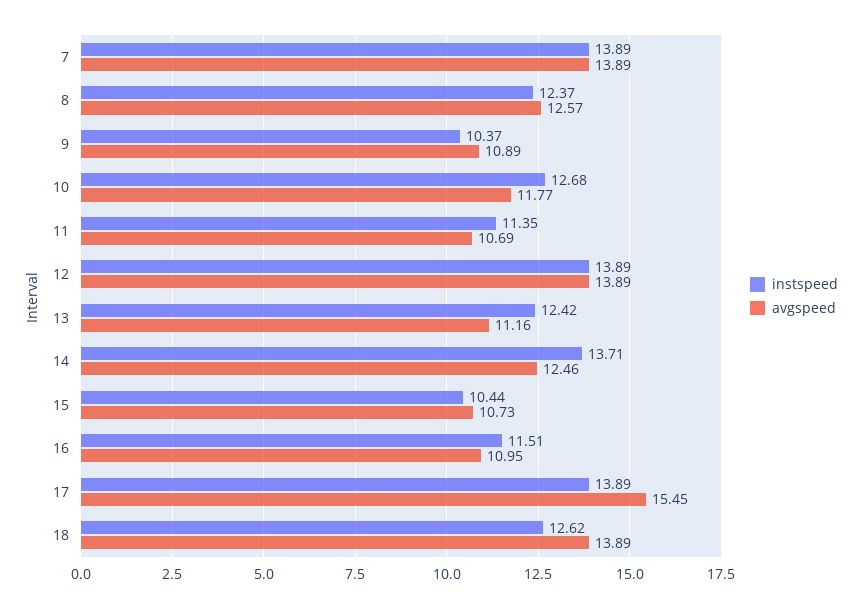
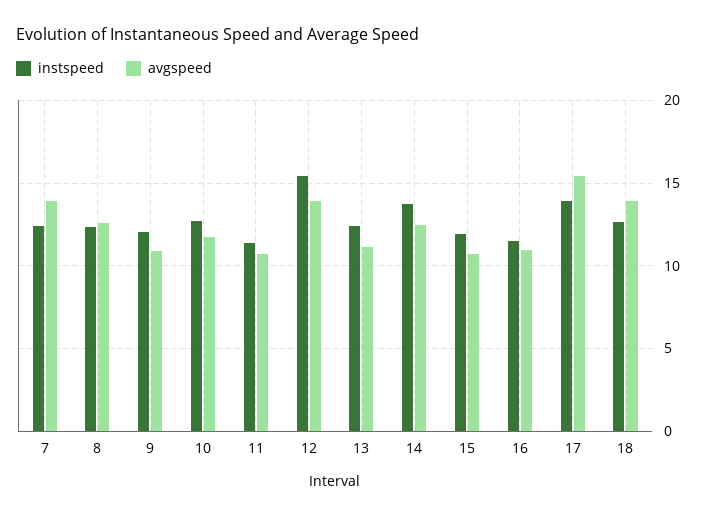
  {
    "instspeed": {
-     "7": 13.89,
+     "7": 12.5,
      "8": 12.37,
-     "9": 10.37,
+     "9": 12,
      "10": 12.68,
      "11": 11.35,
-     "12": 13.89,
+     "12": 15.5,
      "13": 12.42,
      "14": 13.71,
-     "15": 10.44,
+     "15": 12,
      "16": 11.51,
      "17": 13.89,
      "18": 12.62
    },
    "avgspeed": {
      "7": 13.89,
      "8": 12.57,
      "9": 10.89,
      "10": 11.77,
      "11": 10.69,
      "12": 13.89,
      "13": 11.16,
      "14": 12.46,
      "15": 10.73,
      "16": 10.95,
      "17": 15.45,
      "18": 13.89
    }
  }

